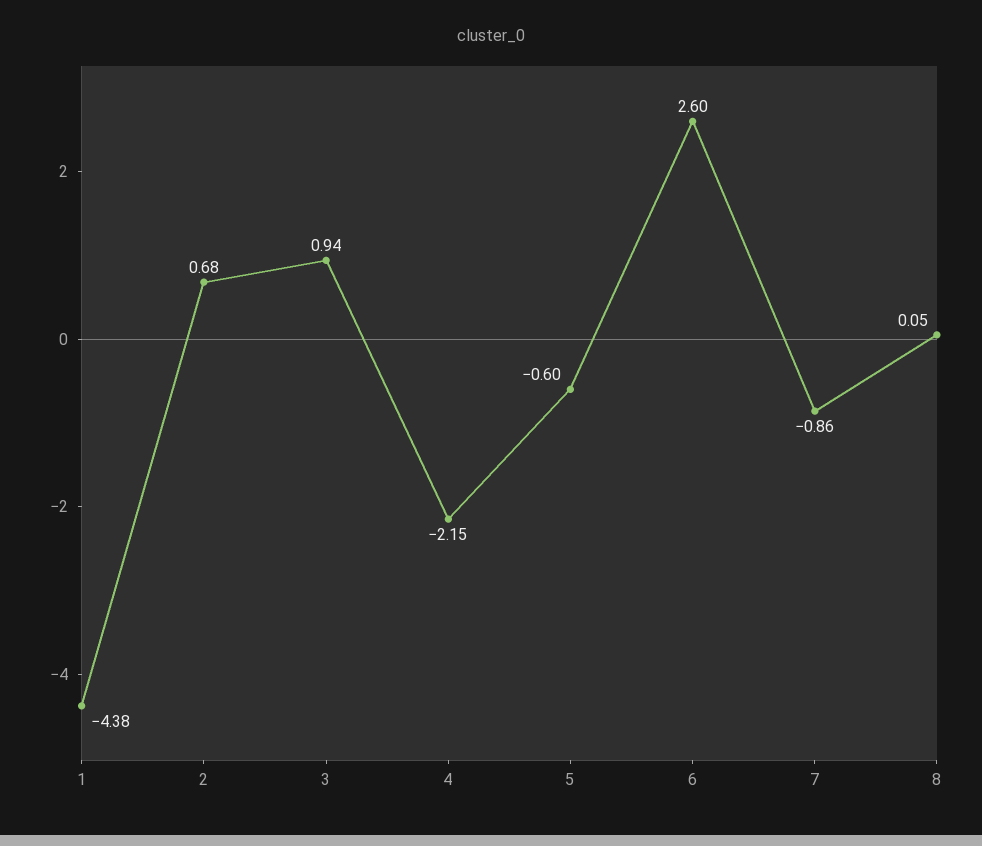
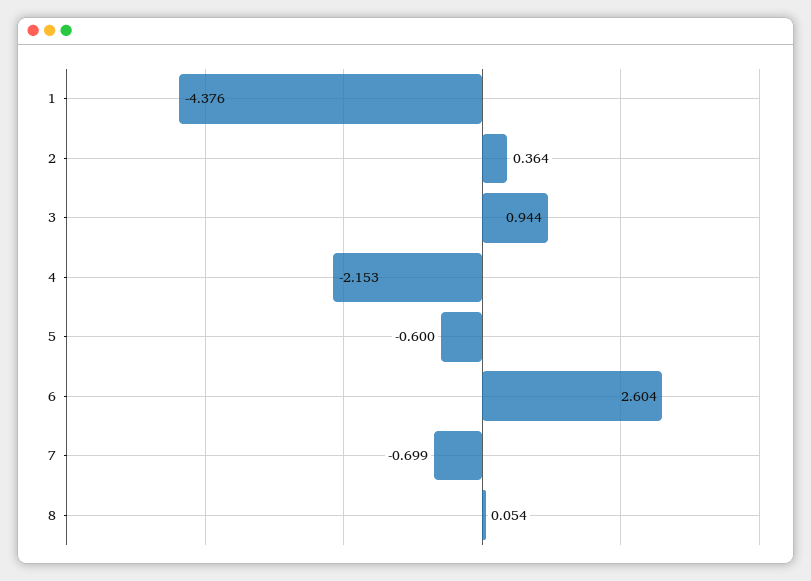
  {
    "1": -4.376,
-   "2": 0.68,
+   "2": 0.364,
    "3": 0.944,
    "4": -2.153,
    "5": -0.6,
    "6": 2.604,
-   "7": -0.86,
+   "7": -0.699,
    "8": 0.054
  }

